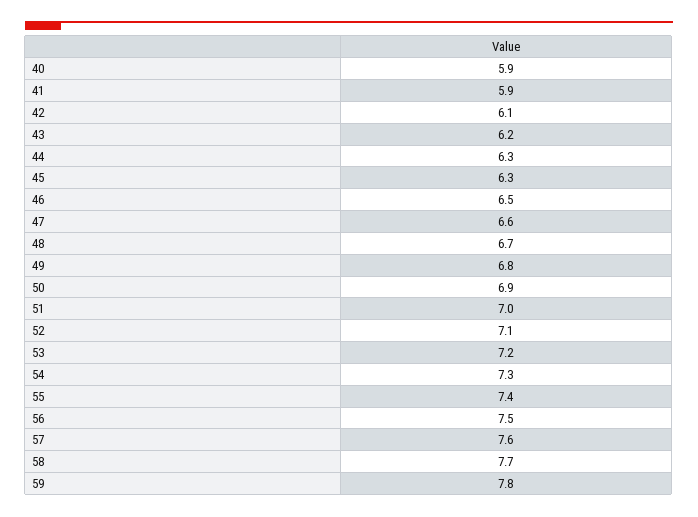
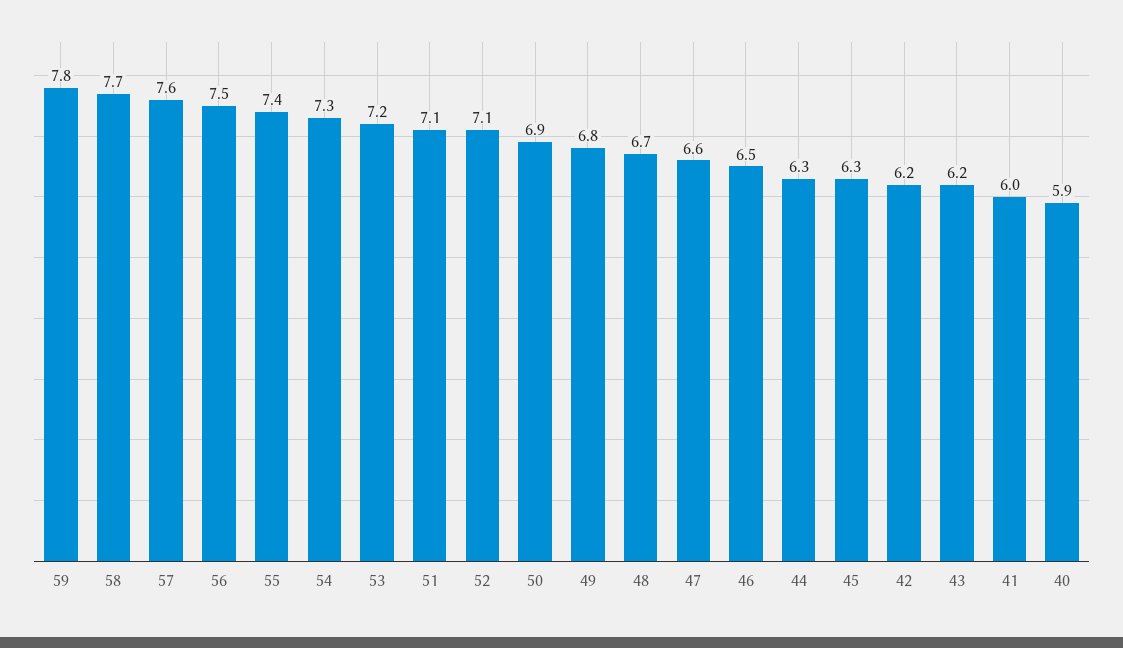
  {
    "40": 5.9,
-   "41": 5.9,
+   "41": 6,
-   "42": 6.1,
+   "42": 6.2,
    "43": 6.2,
    "44": 6.3,
    "45": 6.3,
    "46": 6.5,
    "47": 6.6,
    "48": 6.7,
    "49": 6.8,
    "50": 6.9,
-   "51": 7,
+   "51": 7.1,
    "52": 7.1,
    "53": 7.2,
    "54": 7.3,
    "55": 7.4,
    "56": 7.5,
    "57": 7.6,
    "58": 7.7,
    "59": 7.8
  }

